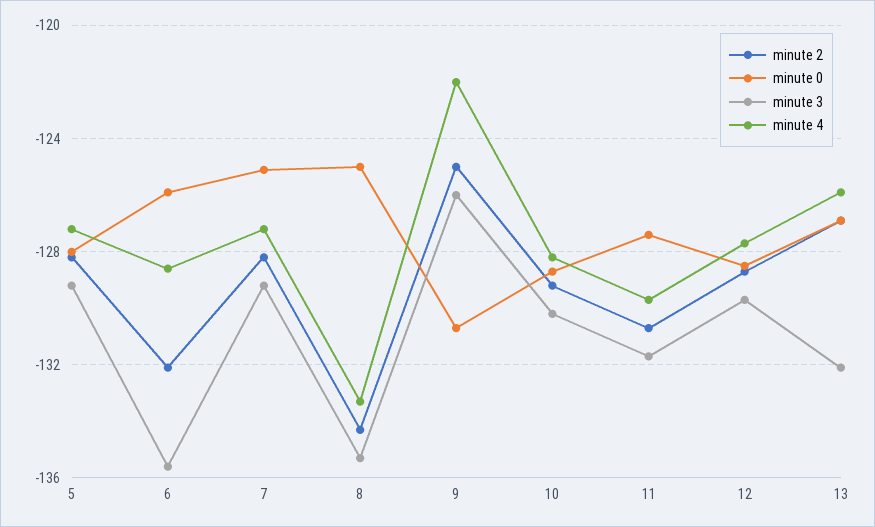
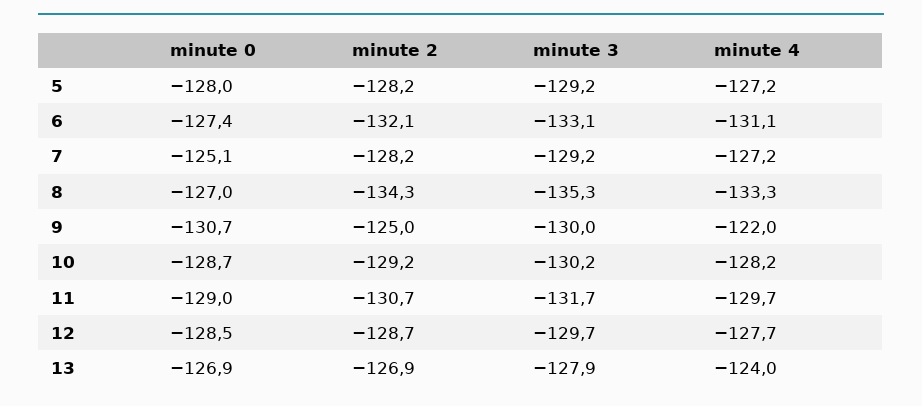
  {
    "minute 2": {
      "5": -128.2,
      "6": -132.1,
      "7": -128.2,
      "8": -134.3,
      "9": -125,
      "10": -129.2,
      "11": -130.7,
      "12": -128.7,
      "13": -126.9
    },
    "minute 0": {
      "5": -128,
-     "6": -126,
+     "6": -127.4,
      "7": -125.1,
-     "8": -125,
+     "8": -127,
      "9": -130.7,
      "10": -128.7,
-     "11": -127.5,
+     "11": -129,
      "12": -128.5,
      "13": -126.9
    },
    "minute 3": {
      "5": -129.2,
-     "6": -135.5,
+     "6": -133.1,
      "7": -129.2,
      "8": -135.3,
-     "9": -126,
+     "9": -130,
      "10": -130.2,
      "11": -131.7,
      "12": -129.7,
-     "13": -132
+     "13": -127.9
    },
    "minute 4": {
      "5": -127.2,
-     "6": -128.5,
+     "6": -131.1,
      "7": -127.2,
      "8": -133.3,
      "9": -122,
      "10": -128.2,
      "11": -129.7,
      "12": -127.7,
-     "13": -126
+     "13": -124
    }
  }

